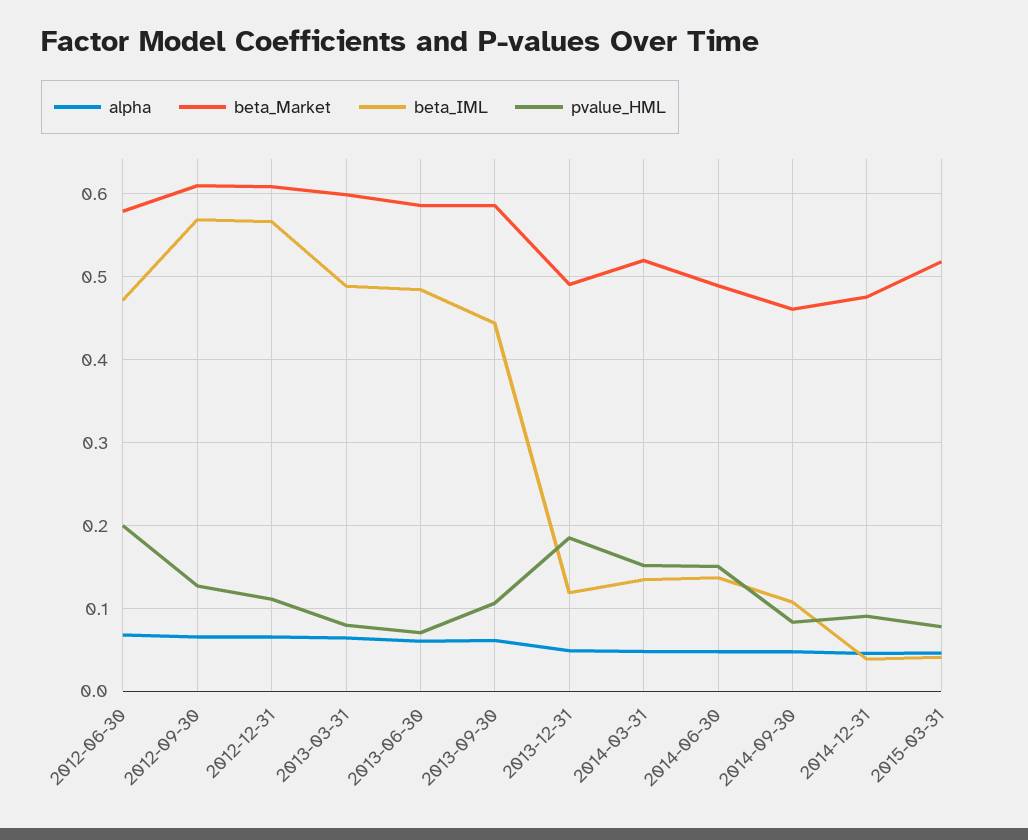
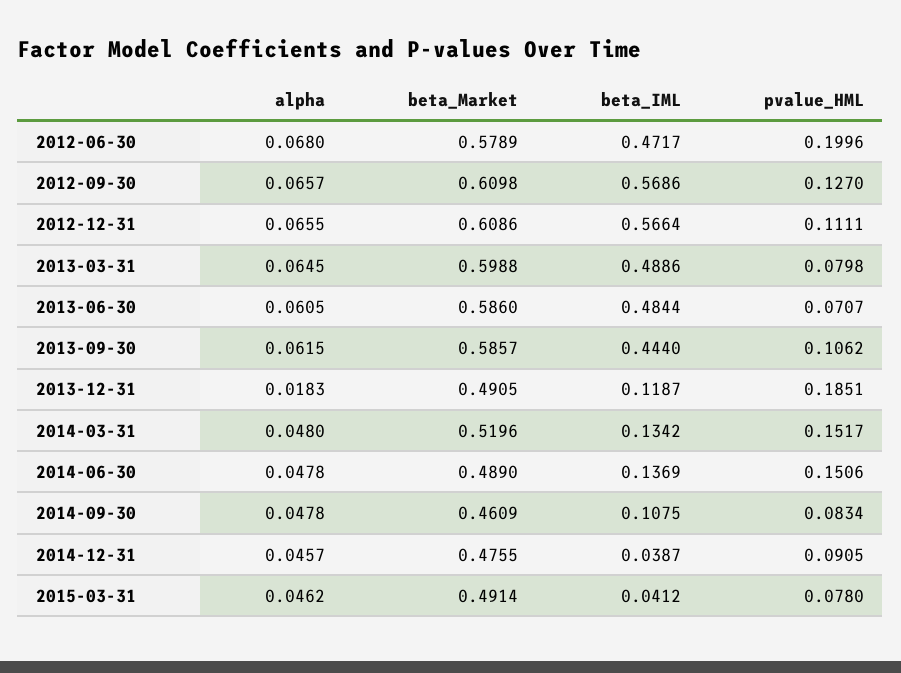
  {
    "alpha": {
      "2012-06-30": 0.068,
      "2012-09-30": 0.0657,
      "2012-12-31": 0.0655,
      "2013-03-31": 0.0645,
      "2013-06-30": 0.0605,
      "2013-09-30": 0.0615,
-     "2013-12-31": 0.05,
+     "2013-12-31": 0.0183,
      "2014-03-31": 0.048,
      "2014-06-30": 0.0478,
      "2014-09-30": 0.0478,
      "2014-12-31": 0.0457,
      "2015-03-31": 0.0462
    },
    "beta_Market": {
      "2012-06-30": 0.5789,
      "2012-09-30": 0.6098,
      "2012-12-31": 0.6086,
      "2013-03-31": 0.5988,
      "2013-06-30": 0.586,
      "2013-09-30": 0.5857,
      "2013-12-31": 0.4905,
      "2014-03-31": 0.5196,
      "2014-06-30": 0.489,
      "2014-09-30": 0.4609,
      "2014-12-31": 0.4755,
-     "2015-03-31": 0.52
+     "2015-03-31": 0.4914
    },
    "beta_IML": {
      "2012-06-30": 0.4717,
      "2012-09-30": 0.5686,
      "2012-12-31": 0.5664,
      "2013-03-31": 0.4886,
      "2013-06-30": 0.4844,
      "2013-09-30": 0.444,
      "2013-12-31": 0.1187,
      "2014-03-31": 0.1342,
      "2014-06-30": 0.1369,
      "2014-09-30": 0.1075,
      "2014-12-31": 0.0387,
      "2015-03-31": 0.0412
    },
    "pvalue_HML": {
      "2012-06-30": 0.1996,
      "2012-09-30": 0.127,
      "2012-12-31": 0.1111,
      "2013-03-31": 0.0798,
      "2013-06-30": 0.0707,
      "2013-09-30": 0.1062,
      "2013-12-31": 0.1851,
      "2014-03-31": 0.1517,
      "2014-06-30": 0.1506,
      "2014-09-30": 0.0834,
      "2014-12-31": 0.0905,
      "2015-03-31": 0.078
    }
  }

